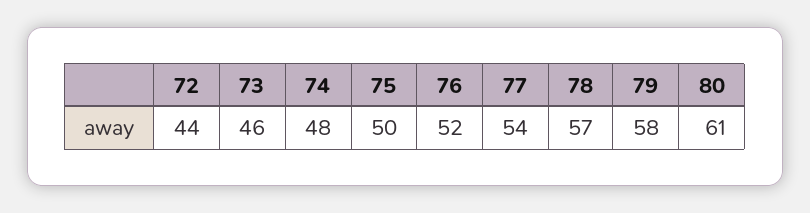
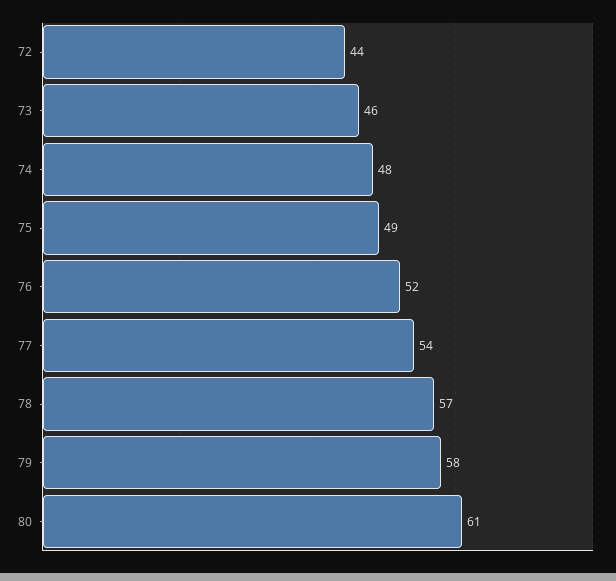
  {
    "72": 44,
    "73": 46,
    "74": 48,
-   "75": 50,
+   "75": 49,
    "76": 52,
    "77": 54,
    "78": 57,
    "79": 58,
    "80": 61
  }

